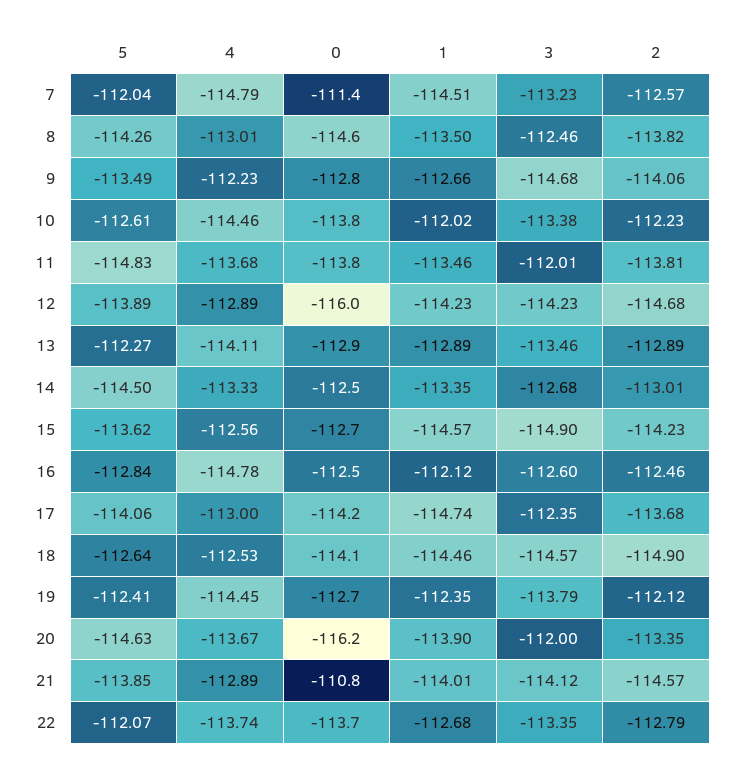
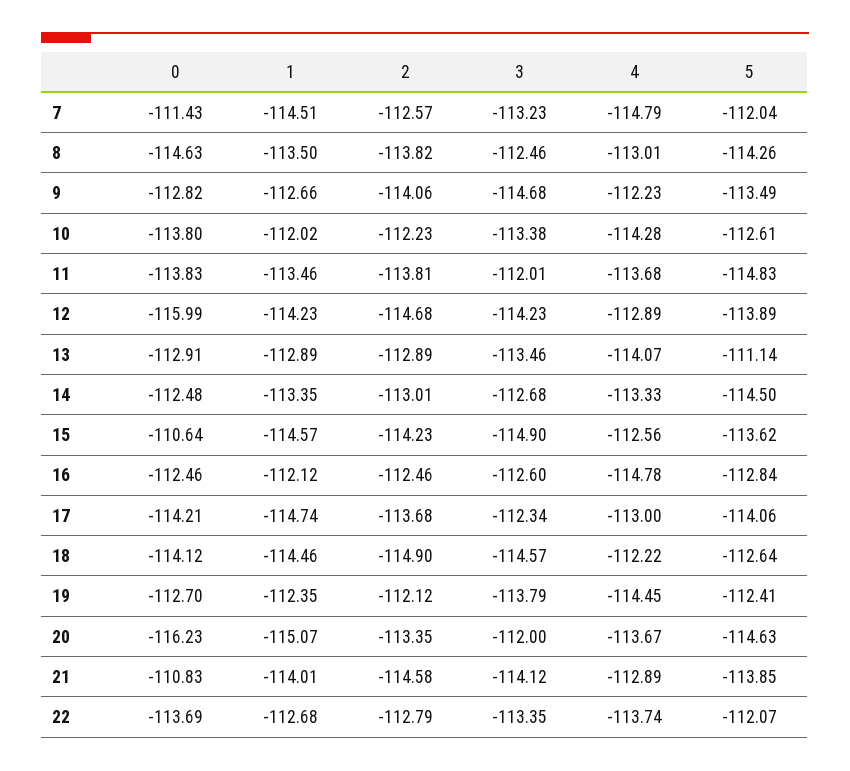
  {
    "5": {
      "7": -112.04,
      "8": -114.26,
      "9": -113.49,
      "10": -112.61,
      "11": -114.83,
      "12": -113.89,
-     "13": -112.27,
+     "13": -111.14,
      "14": -114.5,
      "15": -113.62,
      "16": -112.84,
      "17": -114.06,
      "18": -112.64,
      "19": -112.41,
      "20": -114.63,
      "21": -113.85,
      "22": -112.07
    },
    "4": {
      "7": -114.79,
      "8": -113.01,
      "9": -112.23,
-     "10": -114.46,
+     "10": -114.28,
      "11": -113.68,
      "12": -112.89,
-     "13": -114.11,
+     "13": -114.07,
      "14": -113.33,
      "15": -112.56,
      "16": -114.78,
      "17": -113,
-     "18": -112.53,
+     "18": -112.22,
      "19": -114.45,
      "20": -113.67,
      "21": -112.89,
      "22": -113.74
    },
    "0": {
      "7": -111.43,
      "8": -114.63,
      "9": -112.82,
      "10": -113.8,
      "11": -113.83,
      "12": -115.99,
      "13": -112.91,
      "14": -112.48,
-     "15": -112.7,
+     "15": -110.64,
      "16": -112.46,
      "17": -114.21,
      "18": -114.12,
      "19": -112.7,
      "20": -116.23,
      "21": -110.83,
      "22": -113.69
    },
    "1": {
      "7": -114.51,
      "8": -113.5,
      "9": -112.66,
      "10": -112.02,
      "11": -113.46,
      "12": -114.23,
      "13": -112.89,
      "14": -113.35,
      "15": -114.57,
      "16": -112.12,
      "17": -114.74,
      "18": -114.46,
      "19": -112.35,
-     "20": -113.9,
+     "20": -115.07,
      "21": -114.01,
      "22": -112.68
    },
    "3": {
      "7": -113.23,
      "8": -112.46,
      "9": -114.68,
      "10": -113.38,
      "11": -112.01,
      "12": -114.23,
      "13": -113.46,
      "14": -112.68,
      "15": -114.9,
      "16": -112.6,
-     "17": -112.35,
+     "17": -112.34,
      "18": -114.57,
      "19": -113.79,
      "20": -112,
      "21": -114.12,
      "22": -113.35
    },
    "2": {
      "7": -112.57,
      "8": -113.82,
      "9": -114.06,
      "10": -112.23,
      "11": -113.81,
      "12": -114.68,
      "13": -112.89,
      "14": -113.01,
      "15": -114.23,
      "16": -112.46,
      "17": -113.68,
      "18": -114.9,
      "19": -112.12,
      "20": -113.35,
-     "21": -114.57,
+     "21": -114.58,
      "22": -112.79
    }
  }

